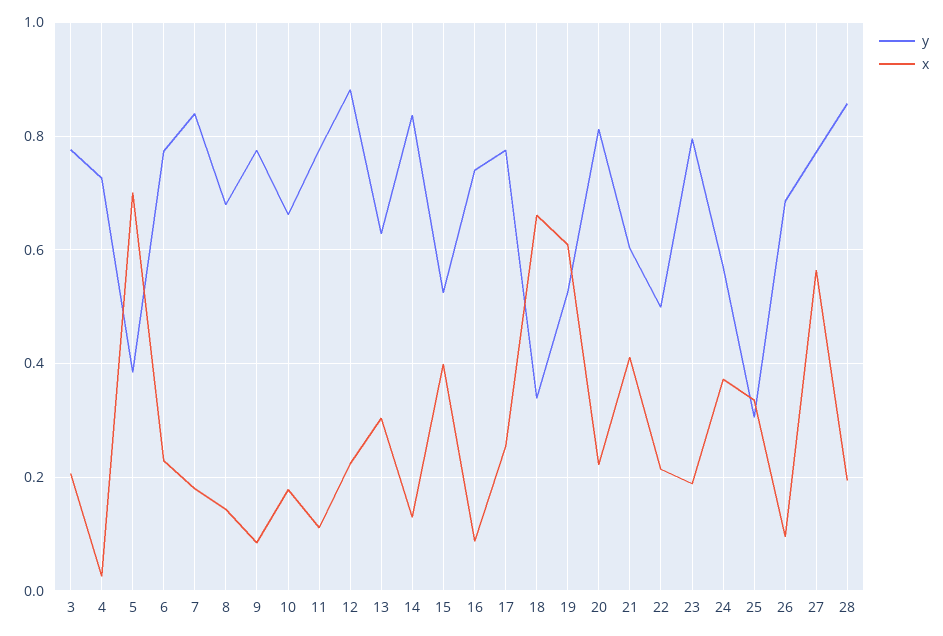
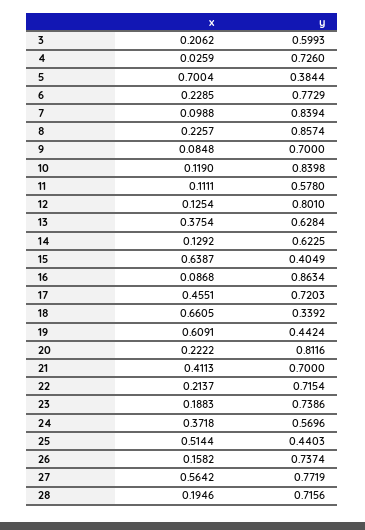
  {
    "y": {
-     "3": 0.78,
+     "3": 0.5993,
      "4": 0.726,
      "5": 0.3844,
      "6": 0.7729,
      "7": 0.8394,
-     "8": 0.68,
+     "8": 0.8574,
-     "9": 0.78,
+     "9": 0.7,
-     "10": 0.66,
+     "10": 0.8398,
-     "11": 0.78,
+     "11": 0.578,
-     "12": 0.88,
+     "12": 0.801,
      "13": 0.6284,
-     "14": 0.84,
+     "14": 0.6225,
-     "15": 0.52,
+     "15": 0.4049,
-     "16": 0.74,
+     "16": 0.8634,
-     "17": 0.78,
+     "17": 0.7203,
      "18": 0.3392,
-     "19": 0.52,
+     "19": 0.4424,
      "20": 0.8116,
-     "21": 0.6,
+     "21": 0.7,
-     "22": 0.5,
+     "22": 0.7154,
-     "23": 0.8,
+     "23": 0.7386,
      "24": 0.5696,
-     "25": 0.3,
+     "25": 0.4403,
-     "26": 0.68,
+     "26": 0.7374,
      "27": 0.7719,
-     "28": 0.86
+     "28": 0.7156
    },
    "x": {
      "3": 0.2062,
      "4": 0.0259,
      "5": 0.7004,
      "6": 0.2285,
-     "7": 0.18,
+     "7": 0.0988,
-     "8": 0.14,
+     "8": 0.2257,
      "9": 0.0848,
-     "10": 0.18,
+     "10": 0.119,
      "11": 0.1111,
-     "12": 0.22,
+     "12": 0.1254,
-     "13": 0.3,
+     "13": 0.3754,
      "14": 0.1292,
-     "15": 0.4,
+     "15": 0.6387,
      "16": 0.0868,
-     "17": 0.26,
+     "17": 0.4551,
      "18": 0.6605,
      "19": 0.6091,
      "20": 0.2222,
      "21": 0.4113,
      "22": 0.2137,
      "23": 0.1883,
      "24": 0.3718,
-     "25": 0.34,
+     "25": 0.5144,
-     "26": 0.1,
+     "26": 0.1582,
      "27": 0.5642,
      "28": 0.1946
    }
  }

